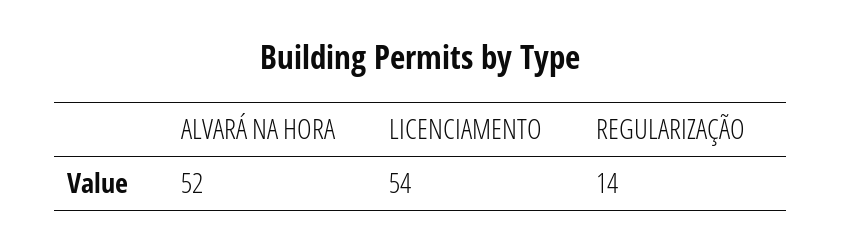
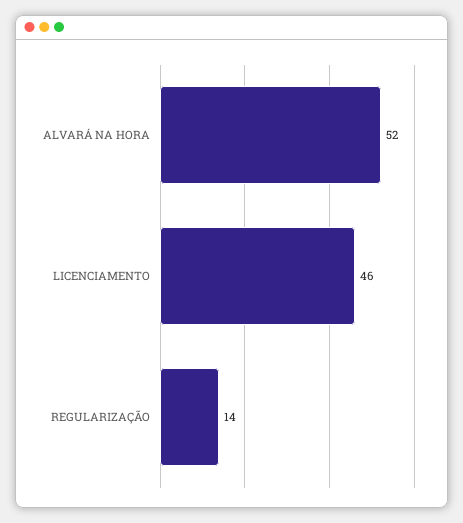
  {
    "ALVARÁ NA HORA": 52,
-   "LICENCIAMENTO": 54,
+   "LICENCIAMENTO": 46,
    "REGULARIZAÇÃO": 14
  }

